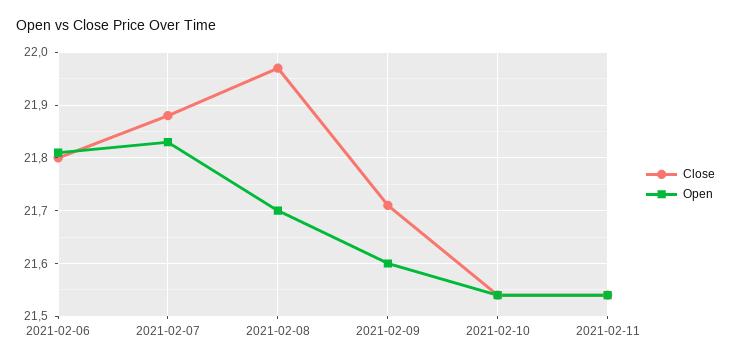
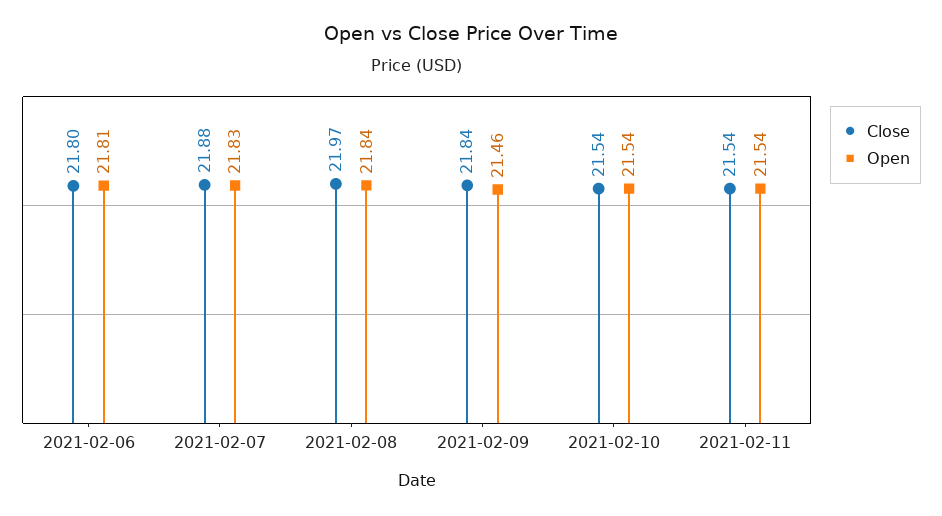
  {
    "Close": {
      "2021-02-06": 21.8,
      "2021-02-07": 21.88,
      "2021-02-08": 21.97,
-     "2021-02-09": 21.7,
+     "2021-02-09": 21.84,
      "2021-02-10": 21.54,
      "2021-02-11": 21.54
    },
    "Open": {
      "2021-02-06": 21.81,
      "2021-02-07": 21.83,
-     "2021-02-08": 21.7,
+     "2021-02-08": 21.84,
-     "2021-02-09": 21.6,
+     "2021-02-09": 21.46,
      "2021-02-10": 21.54,
      "2021-02-11": 21.54
    }
  }

